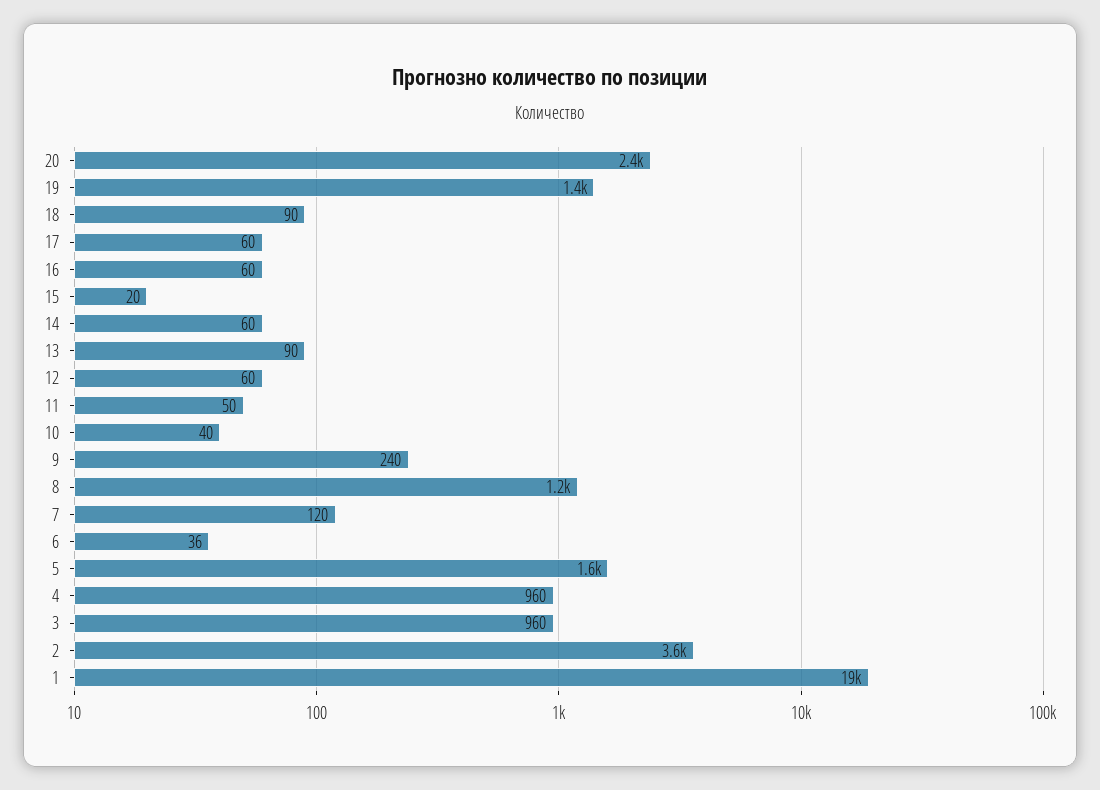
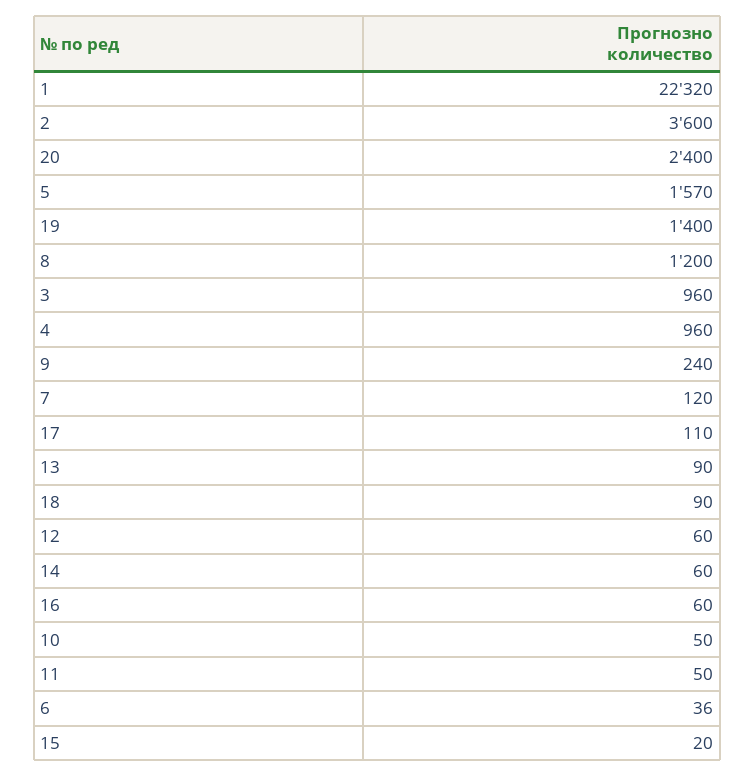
  {
    "20": 2400,
    "19": 1400,
    "18": 90,
-   "17": 60,
+   "17": 110,
    "16": 60,
    "15": 20,
    "14": 60,
    "13": 90,
    "12": 60,
    "11": 50,
-   "10": 40,
+   "10": 50,
    "9": 240,
    "8": 1200,
    "7": 120,
    "6": 36,
    "5": 1570,
    "4": 960,
    "3": 960,
    "2": 3600,
-   "1": 19000
+   "1": 22320
  }

